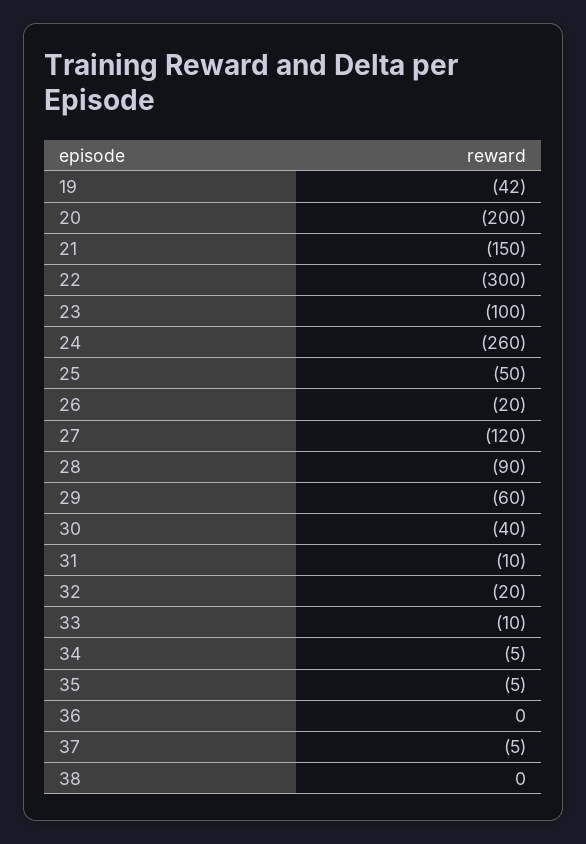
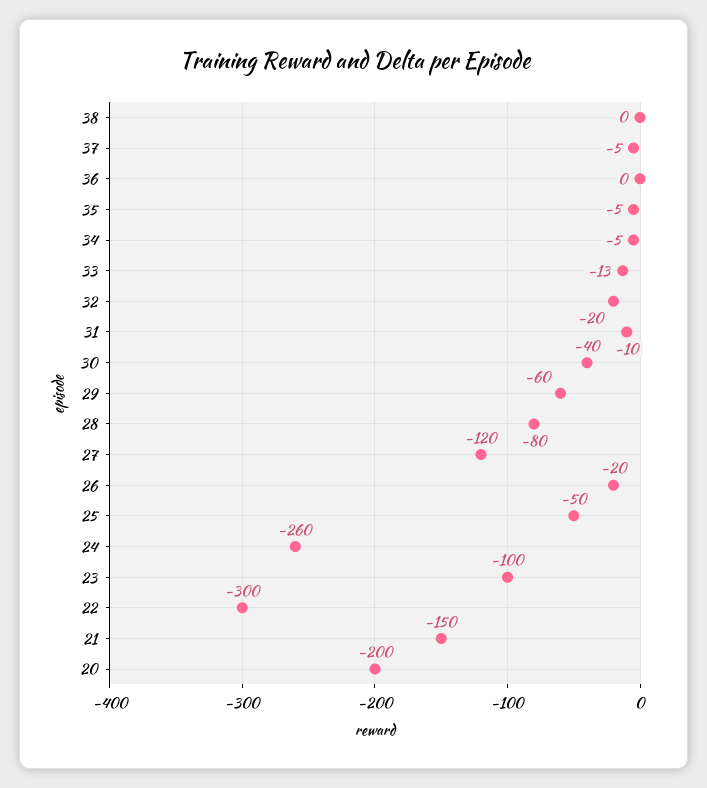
  {
-   "19": -42,
    "20": -200,
    "21": -150,
    "22": -300,
    "23": -100,
    "24": -260,
    "25": -50,
    "26": -20,
    "27": -120,
-   "28": -90,
+   "28": -80,
    "29": -60,
    "30": -40,
    "31": -10,
    "32": -20,
-   "33": -10,
+   "33": -13,
    "34": -5,
    "35": -5,
    "36": 0,
    "37": -5,
    "38": 0
  }

